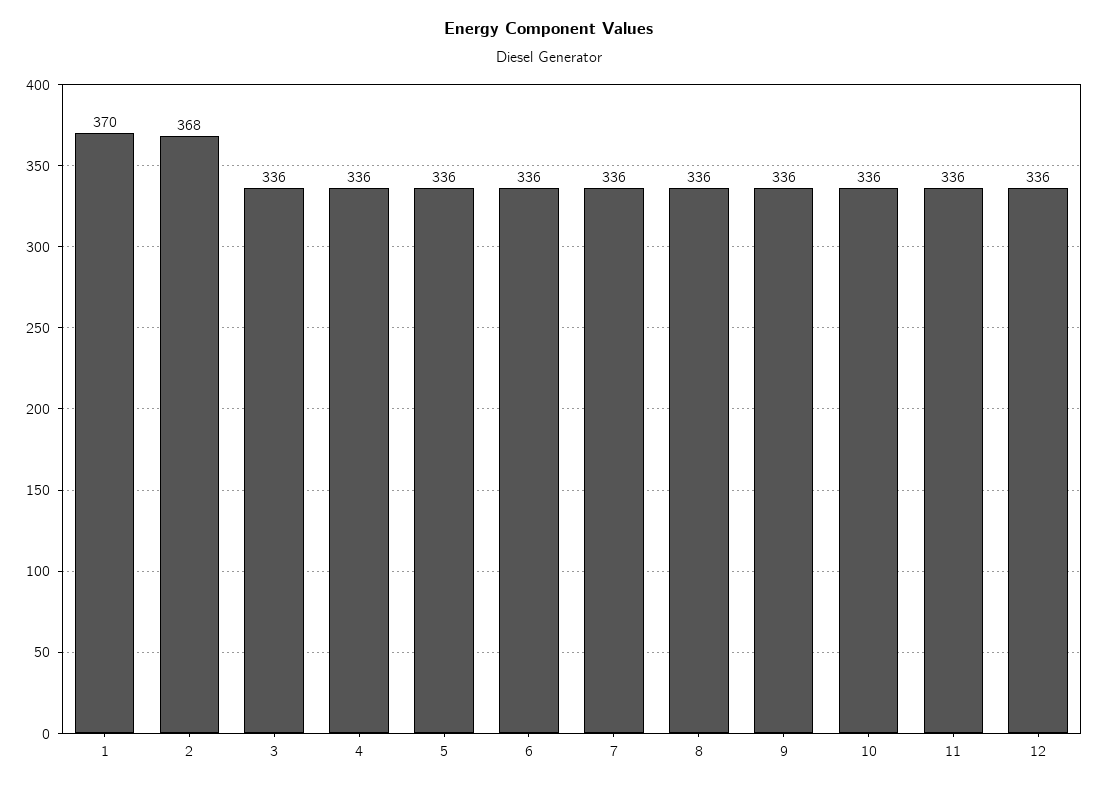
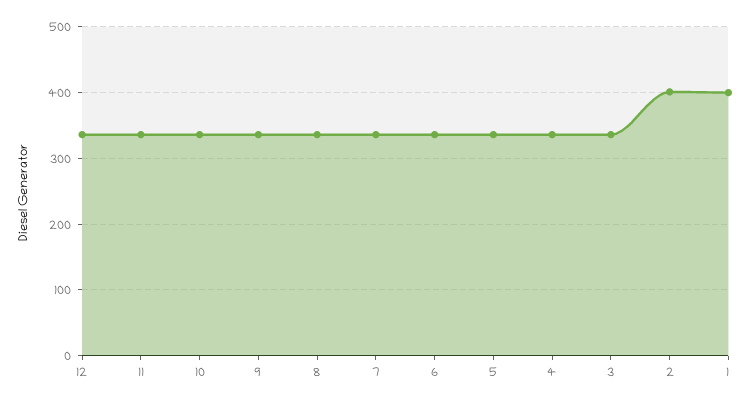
  {
-   "1": 370,
+   "1": 400,
-   "2": 368,
+   "2": 400,
    "3": 336,
    "4": 336,
    "5": 336,
    "6": 336,
    "7": 336,
    "8": 336,
    "9": 336,
    "10": 336,
    "11": 336,
    "12": 336
  }

